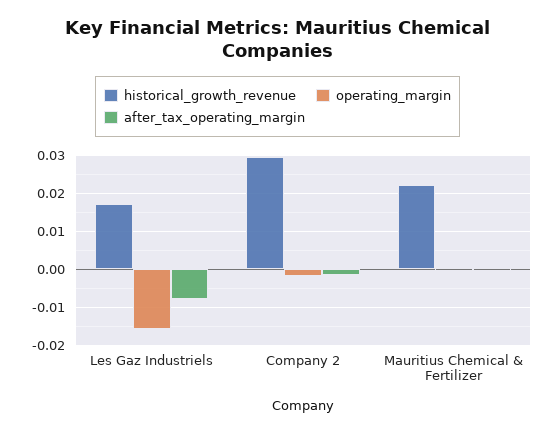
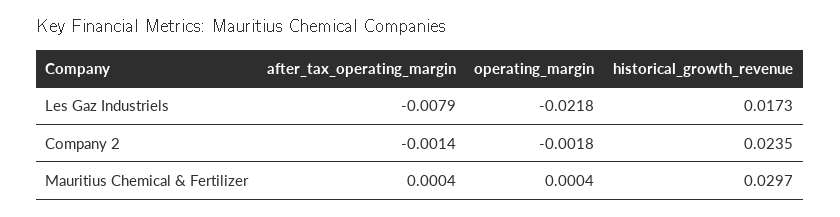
  {
    "historical_growth_revenue": {
      "Les Gaz Industriels": 0.0173,
-     "Company 2": 0.03,
+     "Company 2": 0.0235,
-     "Mauritius Chemical & Fertilizer": 0.022
+     "Mauritius Chemical & Fertilizer": 0.0297
    },
    "operating_margin": {
-     "Les Gaz Industriels": -0.016,
+     "Les Gaz Industriels": -0.0218,
      "Company 2": -0.0018,
      "Mauritius Chemical & Fertilizer": 0.0004
    },
    "after_tax_operating_margin": {
      "Les Gaz Industriels": -0.0079,
      "Company 2": -0.0014,
      "Mauritius Chemical & Fertilizer": 0.0004
    }
  }

